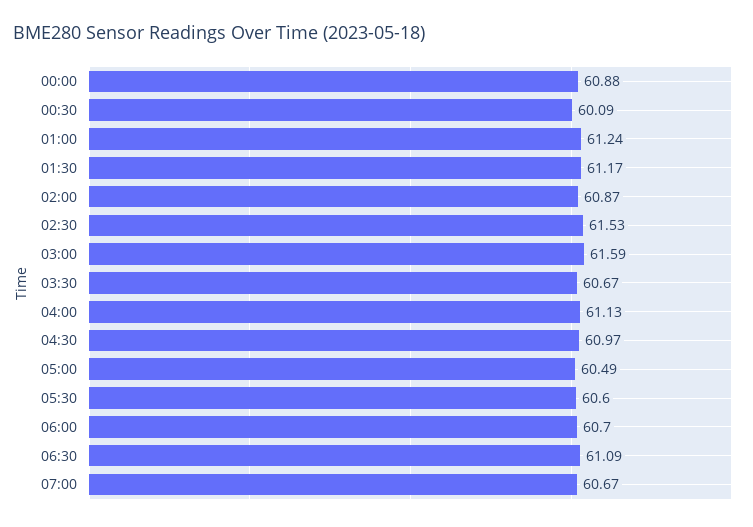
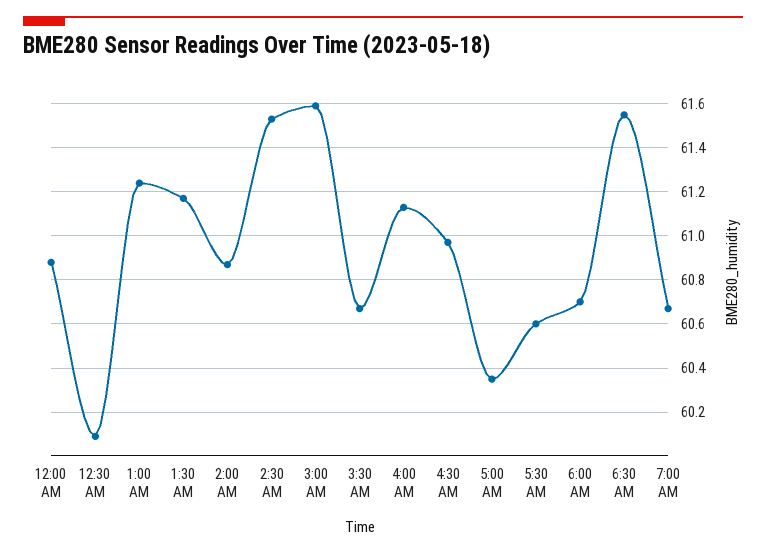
  {
    "00:00": 60.88,
    "00:30": 60.09,
    "01:00": 61.24,
    "01:30": 61.17,
    "02:00": 60.87,
    "02:30": 61.53,
    "03:00": 61.59,
    "03:30": 60.67,
    "04:00": 61.13,
    "04:30": 60.97,
-   "05:00": 60.49,
+   "05:00": 60.35,
    "05:30": 60.6,
    "06:00": 60.7,
-   "06:30": 61.09,
+   "06:30": 61.55,
    "07:00": 60.67
  }

